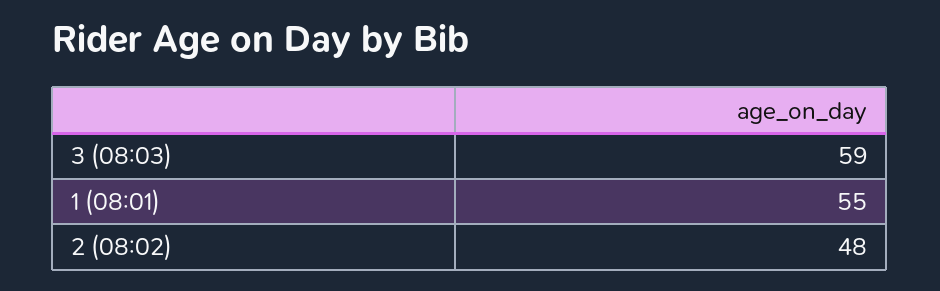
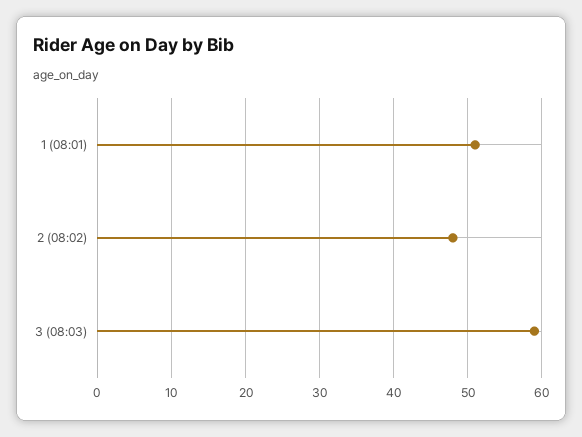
  {
    "3 (08:03)": 59,
-   "1 (08:01)": 55,
+   "1 (08:01)": 51,
    "2 (08:02)": 48
  }

